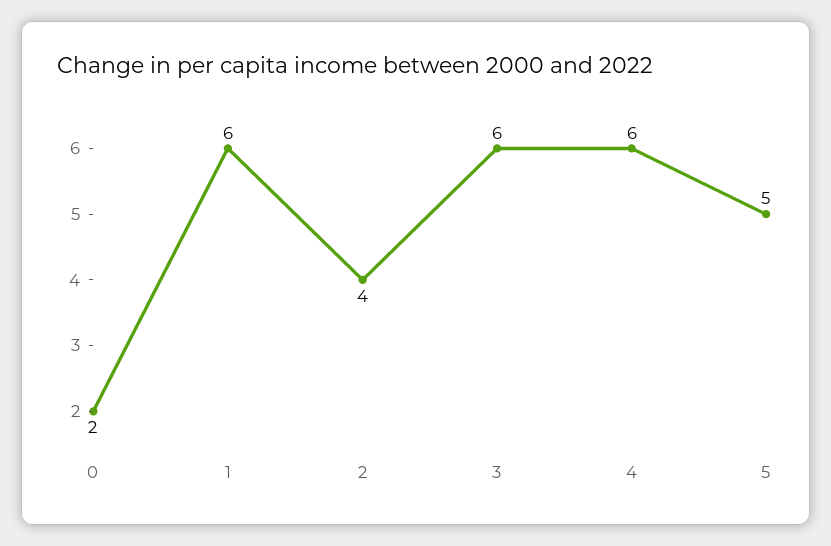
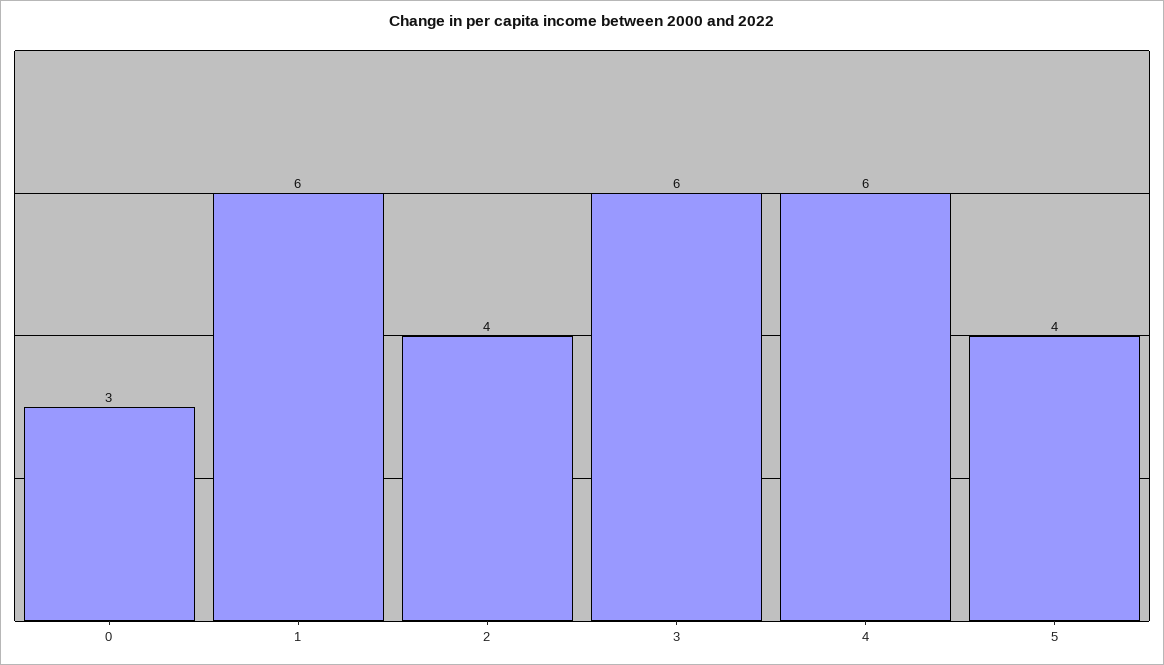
  {
-   "0": 2,
+   "0": 3,
    "1": 6,
    "2": 4,
    "3": 6,
    "4": 6,
-   "5": 5
+   "5": 4
  }

